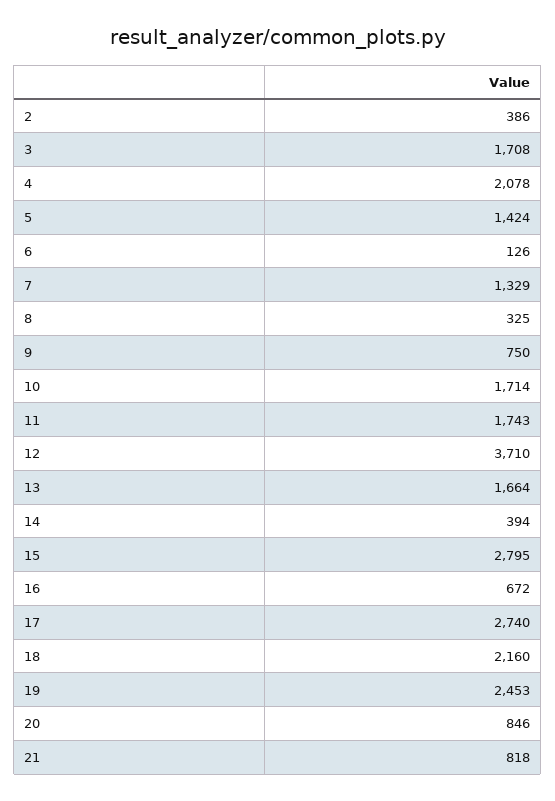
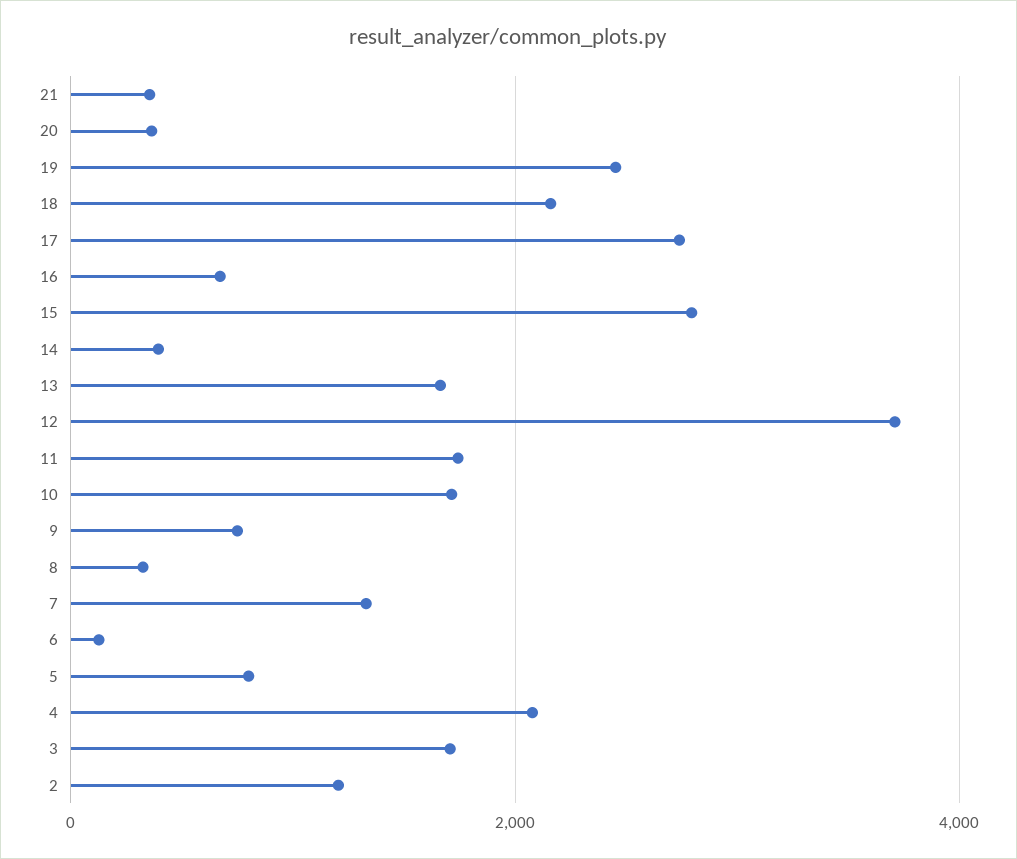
  {
-   "2": 386,
+   "2": 1200,
    "3": 1708,
    "4": 2078,
-   "5": 1424,
+   "5": 800,
    "6": 126,
    "7": 1329,
    "8": 325,
    "9": 750,
    "10": 1714,
    "11": 1743,
    "12": 3710,
    "13": 1664,
    "14": 394,
    "15": 2795,
    "16": 672,
    "17": 2740,
    "18": 2160,
    "19": 2453,
-   "20": 846,
+   "20": 400,
-   "21": 818
+   "21": 400
  }

